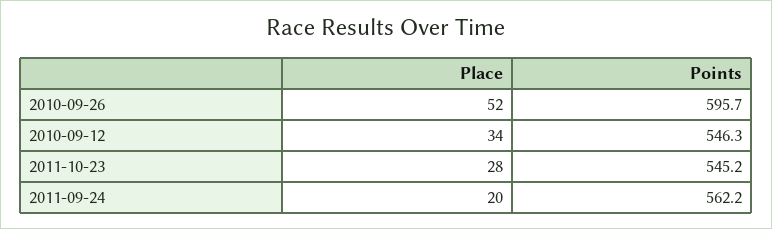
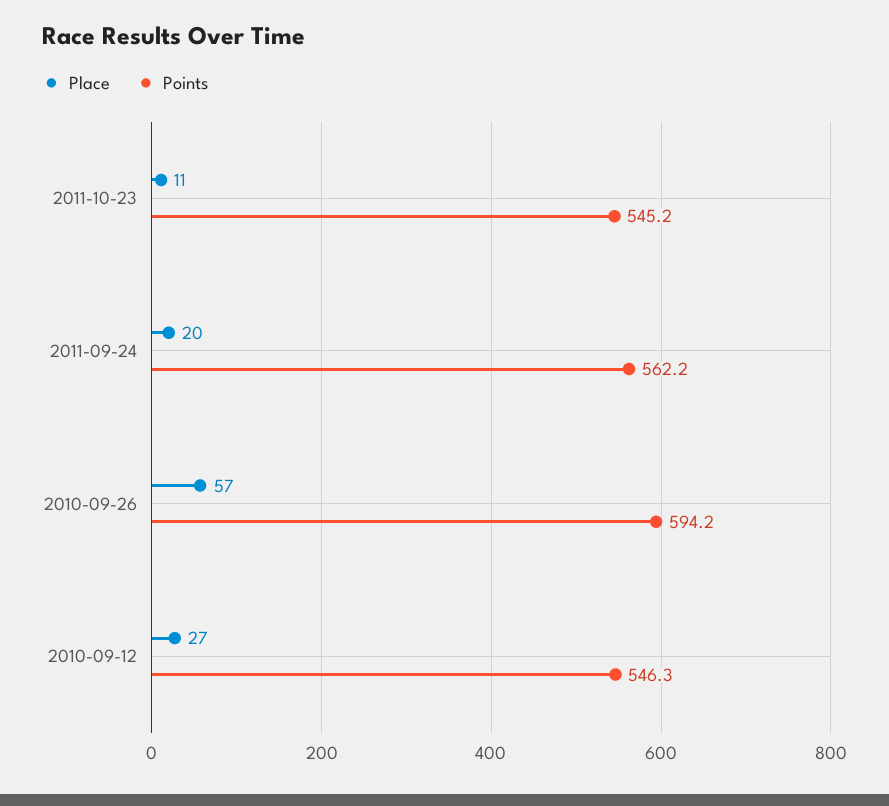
  {
    "Place": {
-     "2010-09-26": 52,
+     "2010-09-26": 57,
-     "2010-09-12": 34,
+     "2010-09-12": 27,
-     "2011-10-23": 28,
+     "2011-10-23": 11,
      "2011-09-24": 20
    },
    "Points": {
-     "2010-09-26": 595.7,
+     "2010-09-26": 594.2,
      "2010-09-12": 546.3,
      "2011-10-23": 545.2,
      "2011-09-24": 562.2
    }
  }

